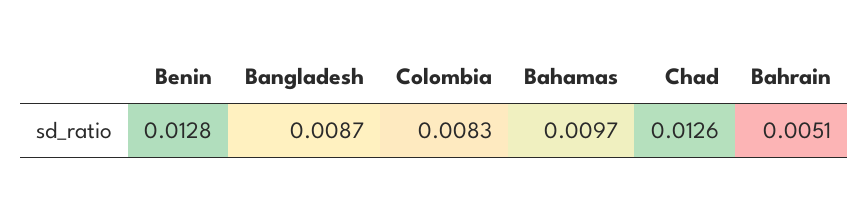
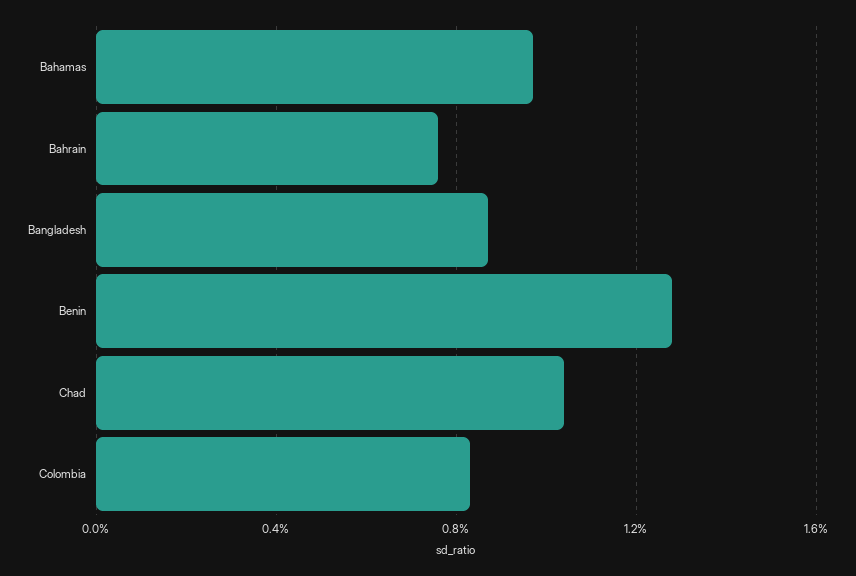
  {
    "Benin": 0.0128,
    "Bangladesh": 0.0087,
    "Colombia": 0.0083,
    "Bahamas": 0.0097,
-   "Chad": 0.0126,
+   "Chad": 0.0105,
-   "Bahrain": 0.0051
+   "Bahrain": 0.0075
  }

